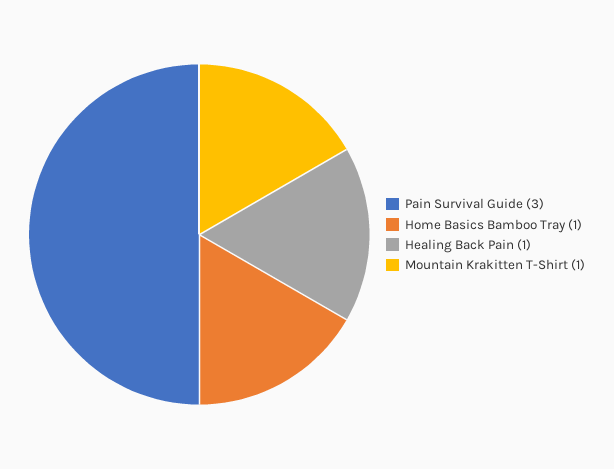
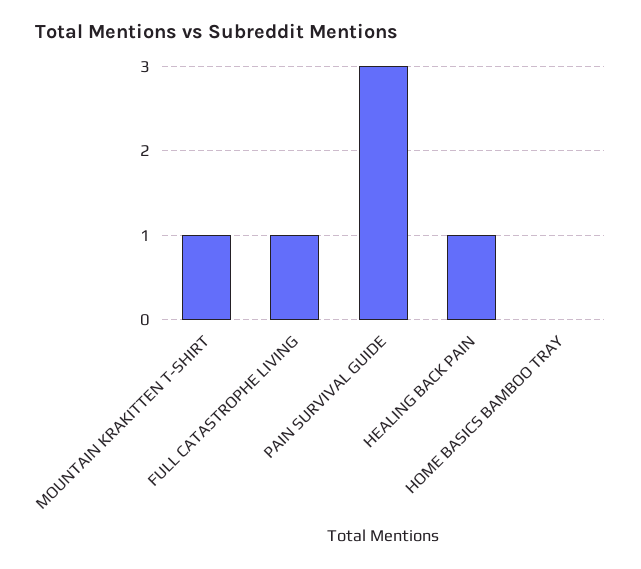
  {
    "Pain Survival Guide": 3,
-   "Home Basics Bamboo Tray": 1,
+   "Home Basics Bamboo Tray": 0,
    "Healing Back Pain": 1,
-   "Mountain Krakitten T-Shirt": 1
+   "Mountain Krakitten T-Shirt": 1,
+   "FULL CATASTROPHE LIVING": 1
  }

